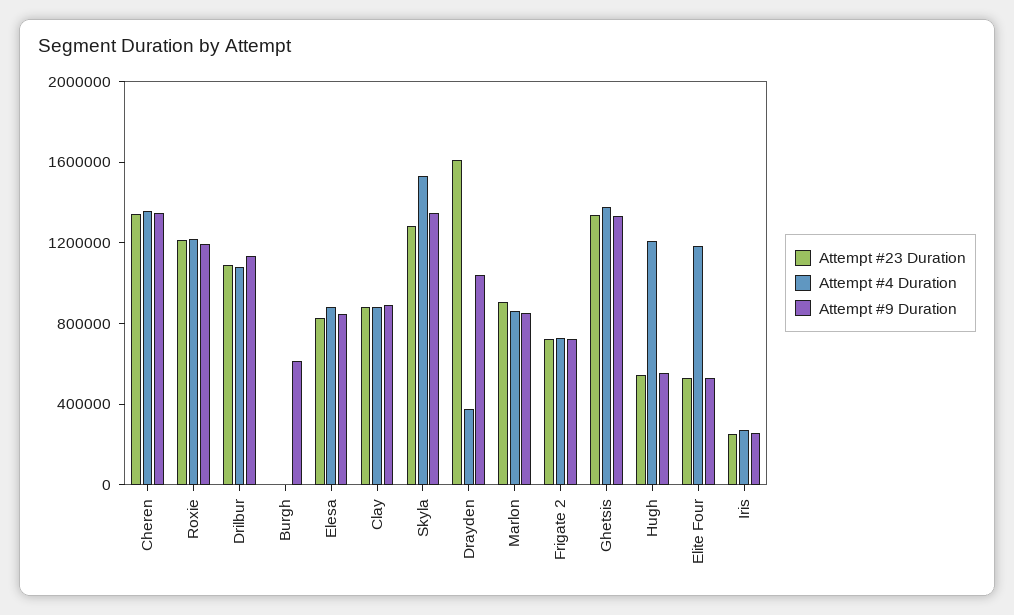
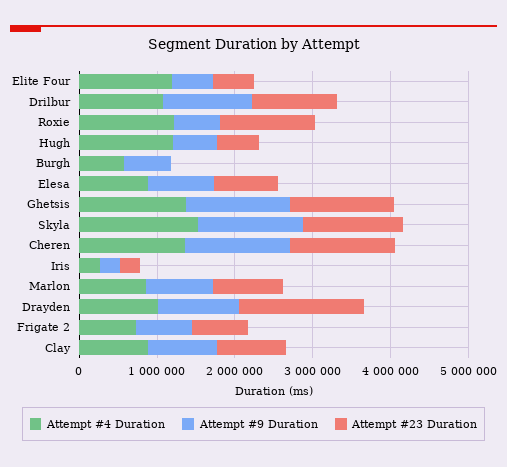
  {
    "Attempt #23 Duration": {
      "Cheren": 1300000,
      "Roxie": 1200000,
      "Drilbur": 1100000,
      "Burgh": 0,
      "Elesa": 800000,
      "Clay": 900000,
      "Skyla": 1300000,
      "Drayden": 1600000,
      "Marlon": 900000,
      "Frigate 2": 700000,
      "Ghetsis": 1300000,
      "Hugh": 500000,
      "Elite Four": 500000,
      "Iris": 300000
    },
    "Attempt #4 Duration": {
      "Cheren": 1400000,
      "Roxie": 1200000,
      "Drilbur": 1100000,
-     "Burgh": 0,
+     "Burgh": 600000,
      "Elesa": 900000,
      "Clay": 900000,
      "Skyla": 1500000,
-     "Drayden": 400000,
+     "Drayden": 1000000,
      "Marlon": 900000,
      "Frigate 2": 700000,
      "Ghetsis": 1400000,
      "Hugh": 1200000,
      "Elite Four": 1200000,
      "Iris": 300000
    },
    "Attempt #9 Duration": {
      "Cheren": 1300000,
-     "Roxie": 1200000,
+     "Roxie": 600000,
      "Drilbur": 1100000,
      "Burgh": 600000,
      "Elesa": 800000,
      "Clay": 900000,
      "Skyla": 1300000,
      "Drayden": 1000000,
      "Marlon": 900000,
      "Frigate 2": 700000,
      "Ghetsis": 1300000,
      "Hugh": 600000,
      "Elite Four": 500000,
      "Iris": 300000
    }
  }

